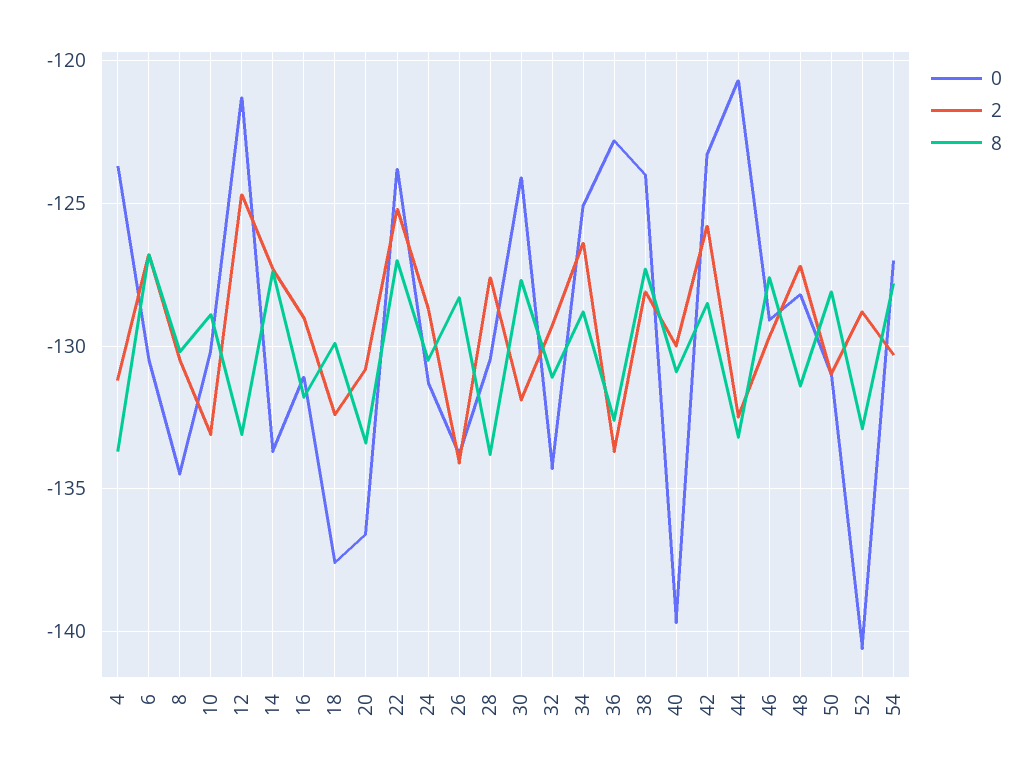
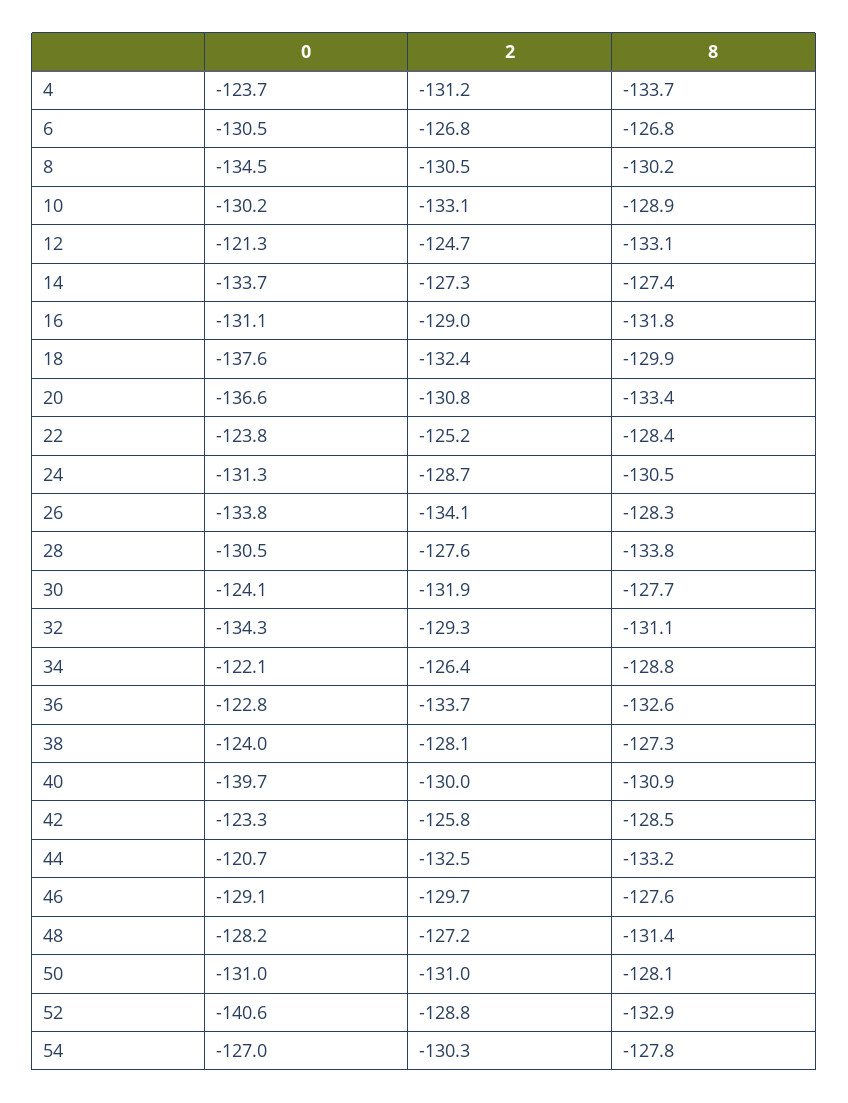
  {
    "0": {
      "4": -123.7,
      "6": -130.5,
      "8": -134.5,
      "10": -130.2,
      "12": -121.3,
      "14": -133.7,
      "16": -131.1,
      "18": -137.6,
      "20": -136.6,
      "22": -123.8,
      "24": -131.3,
      "26": -133.8,
      "28": -130.5,
      "30": -124.1,
      "32": -134.3,
-     "34": -125,
+     "34": -122.1,
      "36": -122.8,
      "38": -124,
      "40": -139.7,
      "42": -123.3,
      "44": -120.7,
      "46": -129.1,
      "48": -128.2,
      "50": -131,
      "52": -140.6,
      "54": -127
    },
    "2": {
      "4": -131.2,
      "6": -126.8,
      "8": -130.5,
      "10": -133.1,
      "12": -124.7,
      "14": -127.3,
      "16": -129,
      "18": -132.4,
      "20": -130.8,
      "22": -125.2,
      "24": -128.7,
      "26": -134.1,
      "28": -127.6,
      "30": -131.9,
      "32": -129.3,
      "34": -126.4,
      "36": -133.7,
      "38": -128.1,
      "40": -130,
      "42": -125.8,
      "44": -132.5,
      "46": -129.7,
      "48": -127.2,
      "50": -131,
      "52": -128.8,
      "54": -130.3
    },
    "8": {
      "4": -133.7,
      "6": -126.8,
      "8": -130.2,
      "10": -128.9,
      "12": -133.1,
      "14": -127.4,
      "16": -131.8,
      "18": -129.9,
      "20": -133.4,
-     "22": -127,
+     "22": -128.4,
      "24": -130.5,
      "26": -128.3,
      "28": -133.8,
      "30": -127.7,
      "32": -131.1,
      "34": -128.8,
      "36": -132.6,
      "38": -127.3,
      "40": -130.9,
      "42": -128.5,
      "44": -133.2,
      "46": -127.6,
      "48": -131.4,
      "50": -128.1,
      "52": -132.9,
      "54": -127.8
    }
  }

